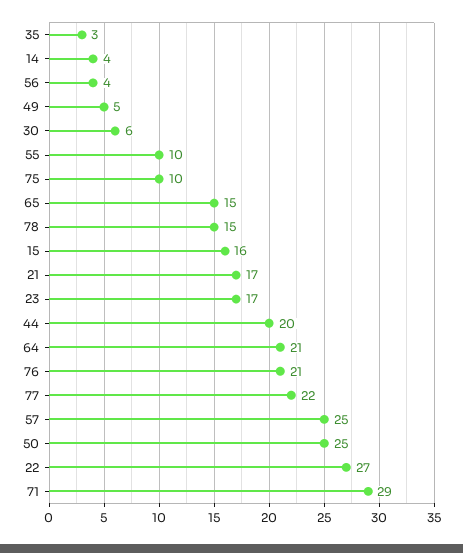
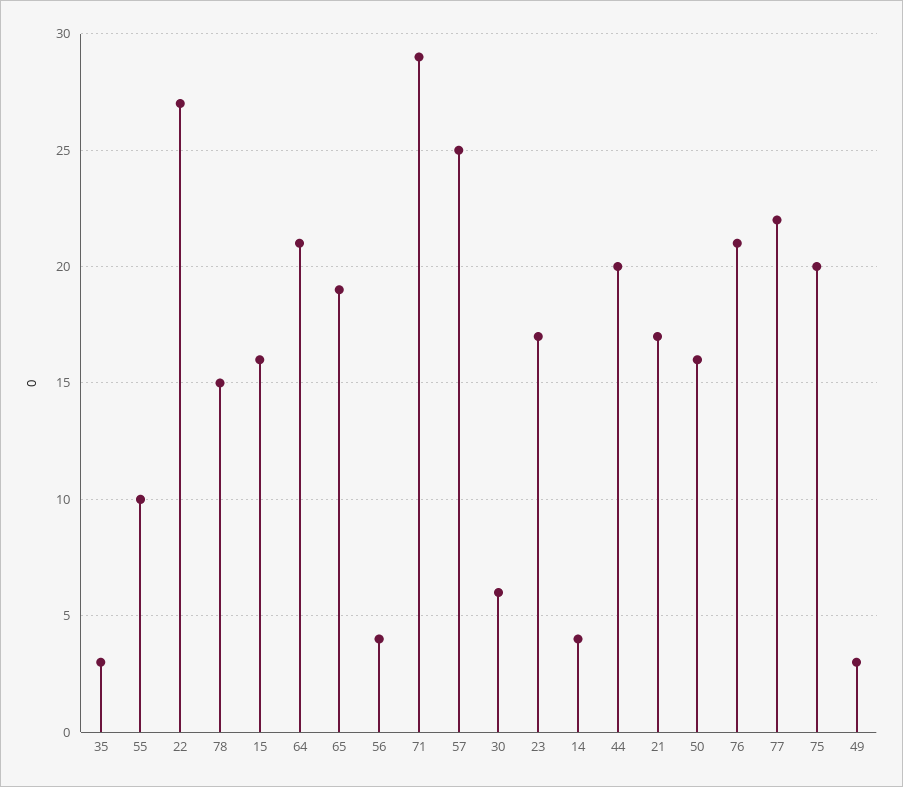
  {
    "35": 3,
    "14": 4,
    "56": 4,
-   "49": 5,
+   "49": 3,
    "30": 6,
    "55": 10,
-   "75": 10,
+   "75": 20,
-   "65": 15,
+   "65": 19,
    "78": 15,
    "15": 16,
    "21": 17,
    "23": 17,
    "44": 20,
    "64": 21,
    "76": 21,
    "77": 22,
    "57": 25,
-   "50": 25,
+   "50": 16,
    "22": 27,
    "71": 29
  }

